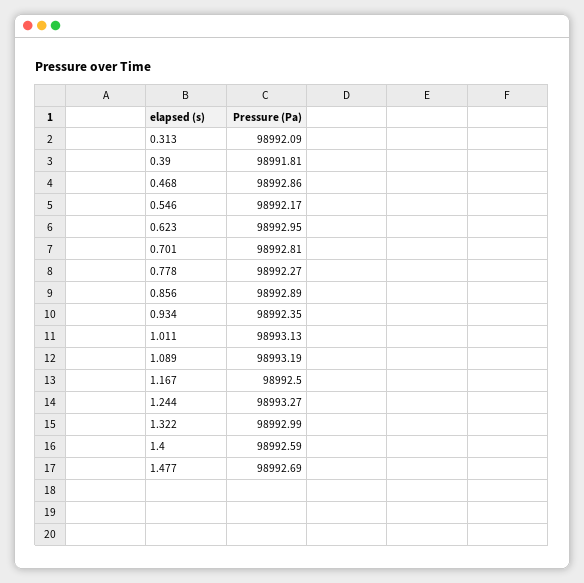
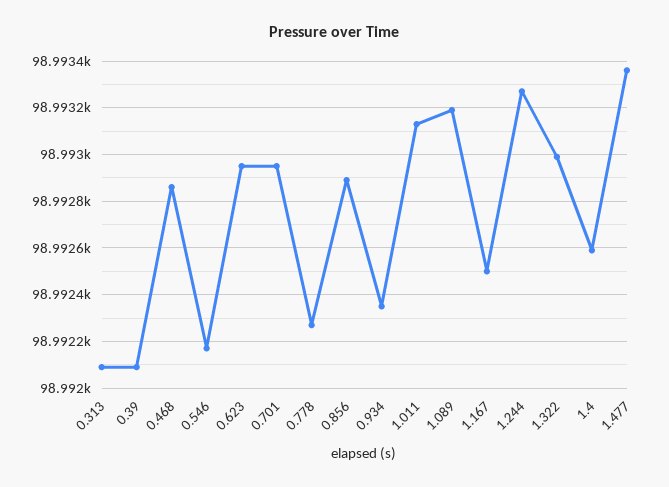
  {
    "0.313": 98992.09,
-   "0.39": 98991.81,
+   "0.39": 98992.1,
    "0.468": 98992.86,
    "0.546": 98992.17,
    "0.623": 98992.95,
-   "0.701": 98992.81,
+   "0.701": 98992.95,
    "0.778": 98992.27,
    "0.856": 98992.89,
    "0.934": 98992.35,
    "1.011": 98993.13,
    "1.089": 98993.19,
    "1.167": 98992.5,
    "1.244": 98993.27,
    "1.322": 98992.99,
    "1.4": 98992.59,
-   "1.477": 98992.69
+   "1.477": 98993.35
  }

